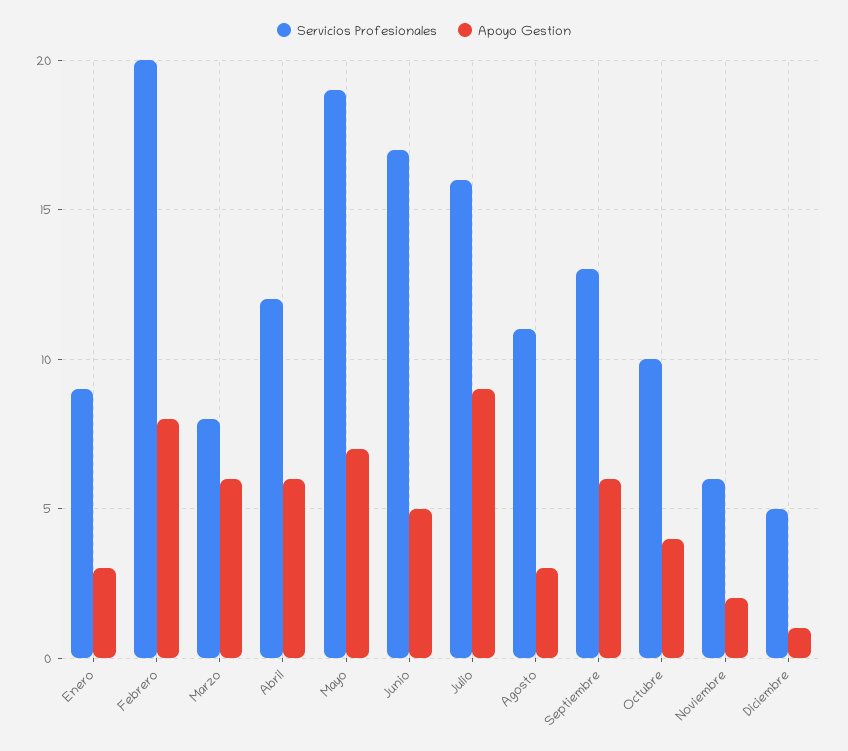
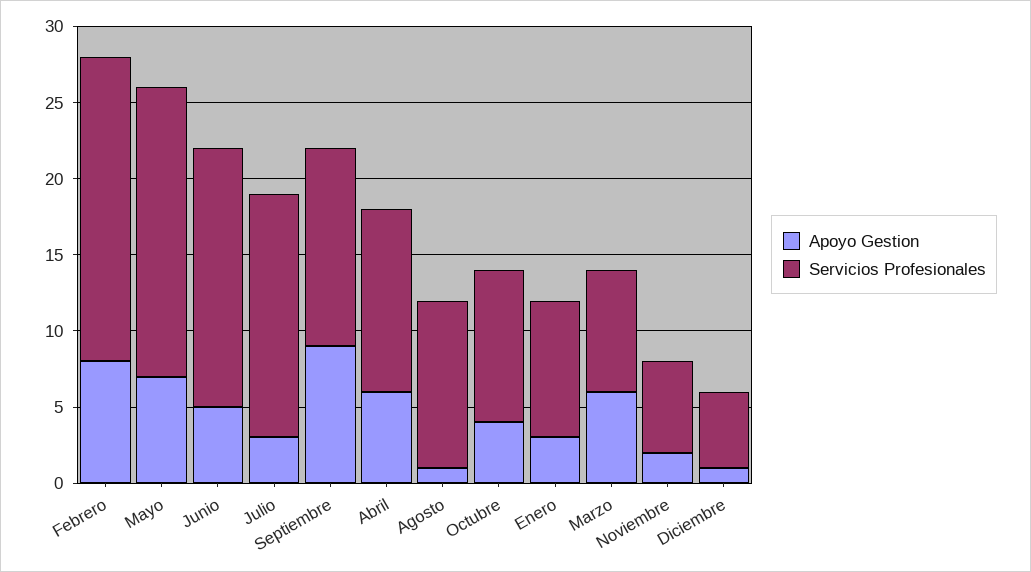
  {
    "Servicios Profesionales": {
      "Enero": 9,
      "Febrero": 20,
      "Marzo": 8,
      "Abril": 12,
      "Mayo": 19,
      "Junio": 17,
      "Julio": 16,
      "Agosto": 11,
      "Septiembre": 13,
      "Octubre": 10,
      "Noviembre": 6,
      "Diciembre": 5
    },
    "Apoyo Gestion": {
      "Enero": 3,
      "Febrero": 8,
      "Marzo": 6,
      "Abril": 6,
      "Mayo": 7,
      "Junio": 5,
-     "Julio": 9,
+     "Julio": 3,
-     "Agosto": 3,
+     "Agosto": 1,
-     "Septiembre": 6,
+     "Septiembre": 9,
      "Octubre": 4,
      "Noviembre": 2,
      "Diciembre": 1
    }
  }

